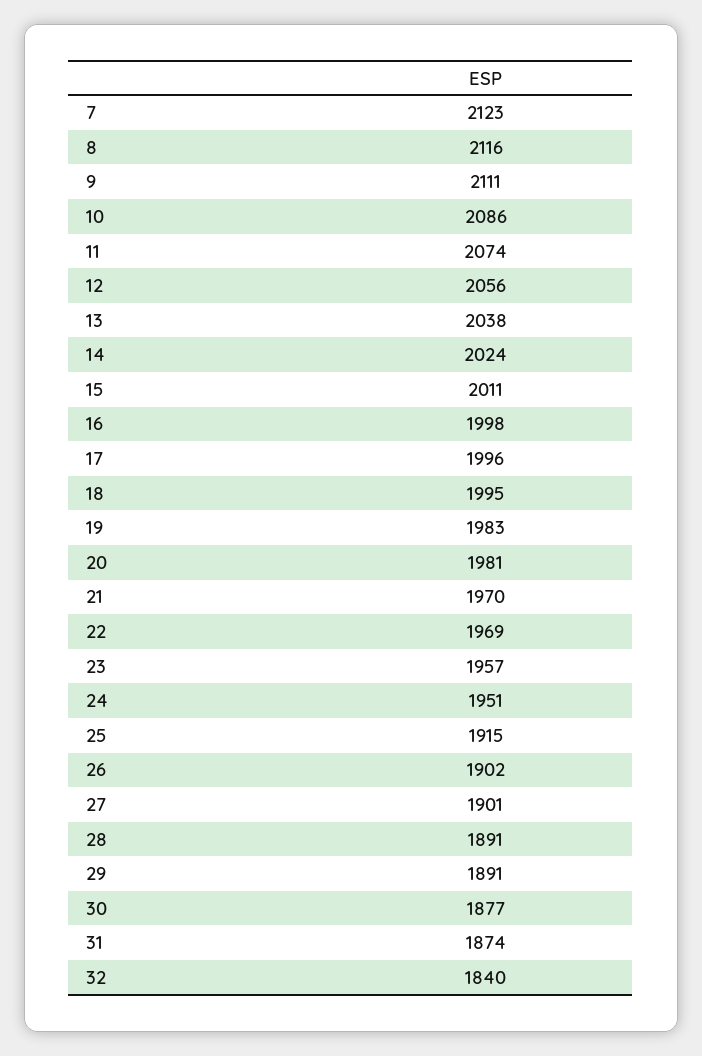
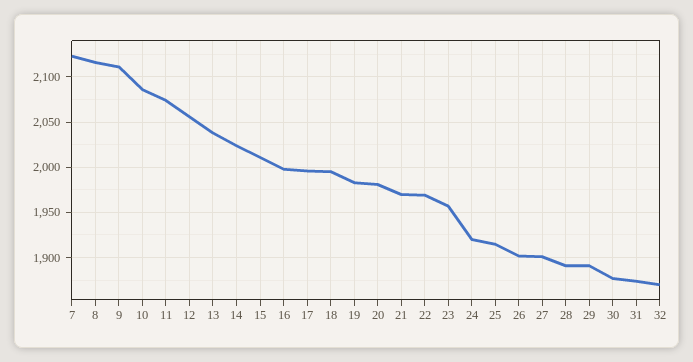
  {
    "7": 2123,
    "8": 2116,
    "9": 2111,
    "10": 2086,
    "11": 2074,
    "12": 2056,
    "13": 2038,
    "14": 2024,
    "15": 2011,
    "16": 1998,
    "17": 1996,
    "18": 1995,
    "19": 1983,
    "20": 1981,
    "21": 1970,
    "22": 1969,
    "23": 1957,
-   "24": 1951,
+   "24": 1920,
    "25": 1915,
    "26": 1902,
    "27": 1901,
    "28": 1891,
    "29": 1891,
    "30": 1877,
    "31": 1874,
-   "32": 1840
+   "32": 1870
  }

